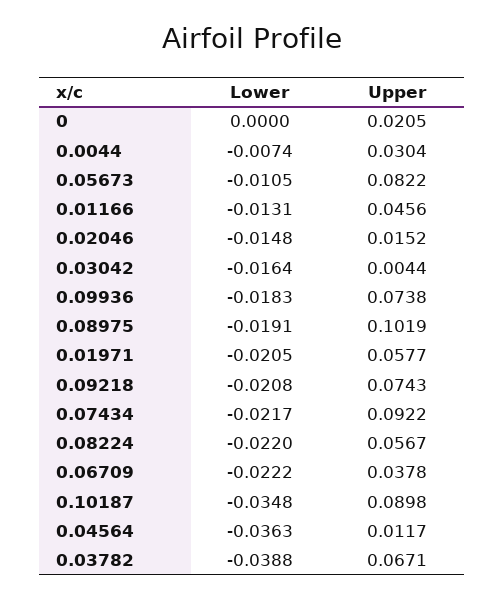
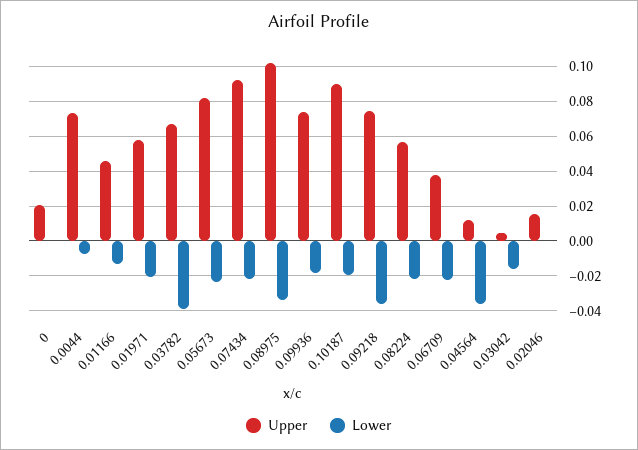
  {
    "Lower": {
      "0": 0,
      "0.0044": -0.0074,
-     "0.05673": -0.0105,
+     "0.05673": -0.025,
      "0.01166": -0.0131,
-     "0.02046": -0.0148,
+     "0.02046": 0,
      "0.03042": -0.0164,
      "0.09936": -0.0183,
-     "0.08975": -0.0191,
+     "0.08975": -0.035,
      "0.01971": -0.0205,
-     "0.09218": -0.0208,
+     "0.09218": -0.035,
      "0.07434": -0.0217,
      "0.08224": -0.022,
      "0.06709": -0.0222,
-     "0.10187": -0.0348,
+     "0.10187": -0.02,
      "0.04564": -0.0363,
      "0.03782": -0.0388
    },
    "Upper": {
      "0": 0.0205,
-     "0.0044": 0.0304,
+     "0.0044": 0.075,
      "0.05673": 0.0822,
      "0.01166": 0.0456,
      "0.02046": 0.0152,
      "0.03042": 0.0044,
      "0.09936": 0.0738,
      "0.08975": 0.1019,
      "0.01971": 0.0577,
      "0.09218": 0.0743,
      "0.07434": 0.0922,
      "0.08224": 0.0567,
      "0.06709": 0.0378,
      "0.10187": 0.0898,
      "0.04564": 0.0117,
      "0.03782": 0.0671
    }
  }

